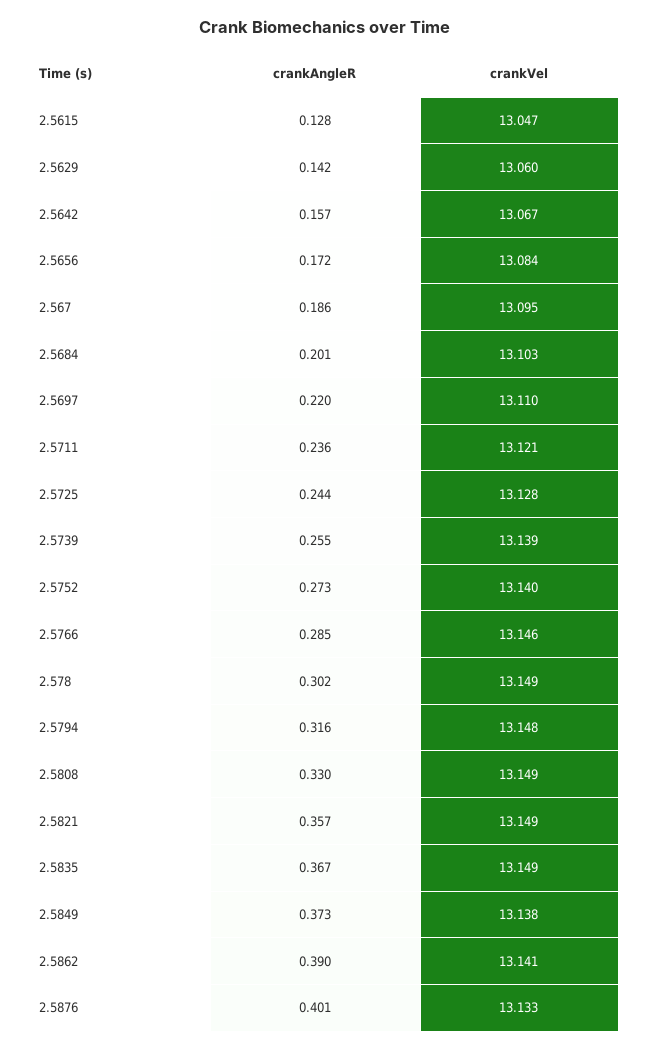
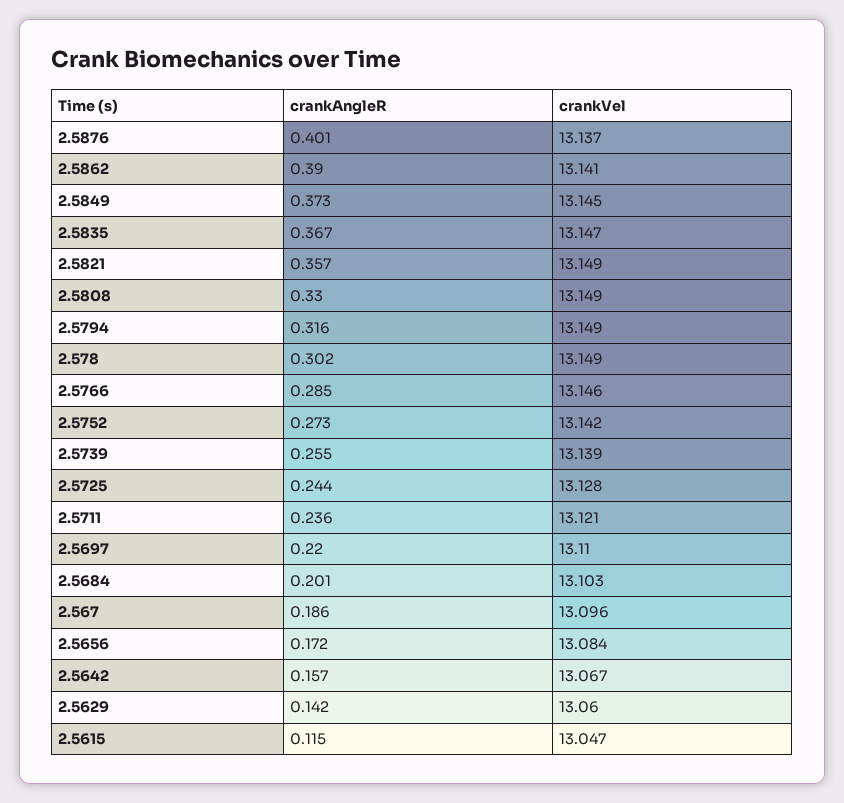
  {
    "crankAngleR": {
-     "2.5615": 0.128,
+     "2.5615": 0.115,
      "2.5629": 0.142,
      "2.5642": 0.157,
      "2.5656": 0.172,
      "2.567": 0.186,
      "2.5684": 0.201,
      "2.5697": 0.22,
      "2.5711": 0.236,
      "2.5725": 0.244,
      "2.5739": 0.255,
      "2.5752": 0.273,
      "2.5766": 0.285,
      "2.578": 0.302,
      "2.5794": 0.316,
      "2.5808": 0.33,
      "2.5821": 0.357,
      "2.5835": 0.367,
      "2.5849": 0.373,
      "2.5862": 0.39,
      "2.5876": 0.401
    },
    "crankVel": {
      "2.5615": 13.047,
      "2.5629": 13.06,
      "2.5642": 13.067,
      "2.5656": 13.084,
-     "2.567": 13.095,
+     "2.567": 13.096,
      "2.5684": 13.103,
      "2.5697": 13.11,
      "2.5711": 13.121,
      "2.5725": 13.128,
      "2.5739": 13.139,
-     "2.5752": 13.14,
+     "2.5752": 13.142,
      "2.5766": 13.146,
      "2.578": 13.149,
-     "2.5794": 13.148,
+     "2.5794": 13.149,
      "2.5808": 13.149,
      "2.5821": 13.149,
-     "2.5835": 13.149,
+     "2.5835": 13.147,
-     "2.5849": 13.138,
+     "2.5849": 13.145,
      "2.5862": 13.141,
-     "2.5876": 13.133
+     "2.5876": 13.137
    }
  }

